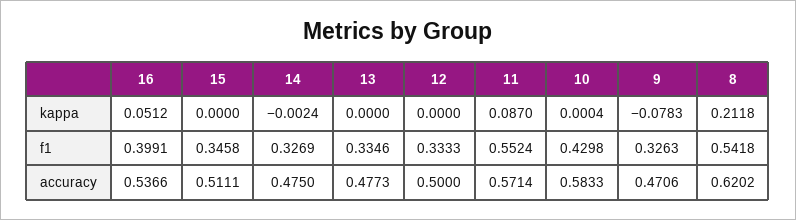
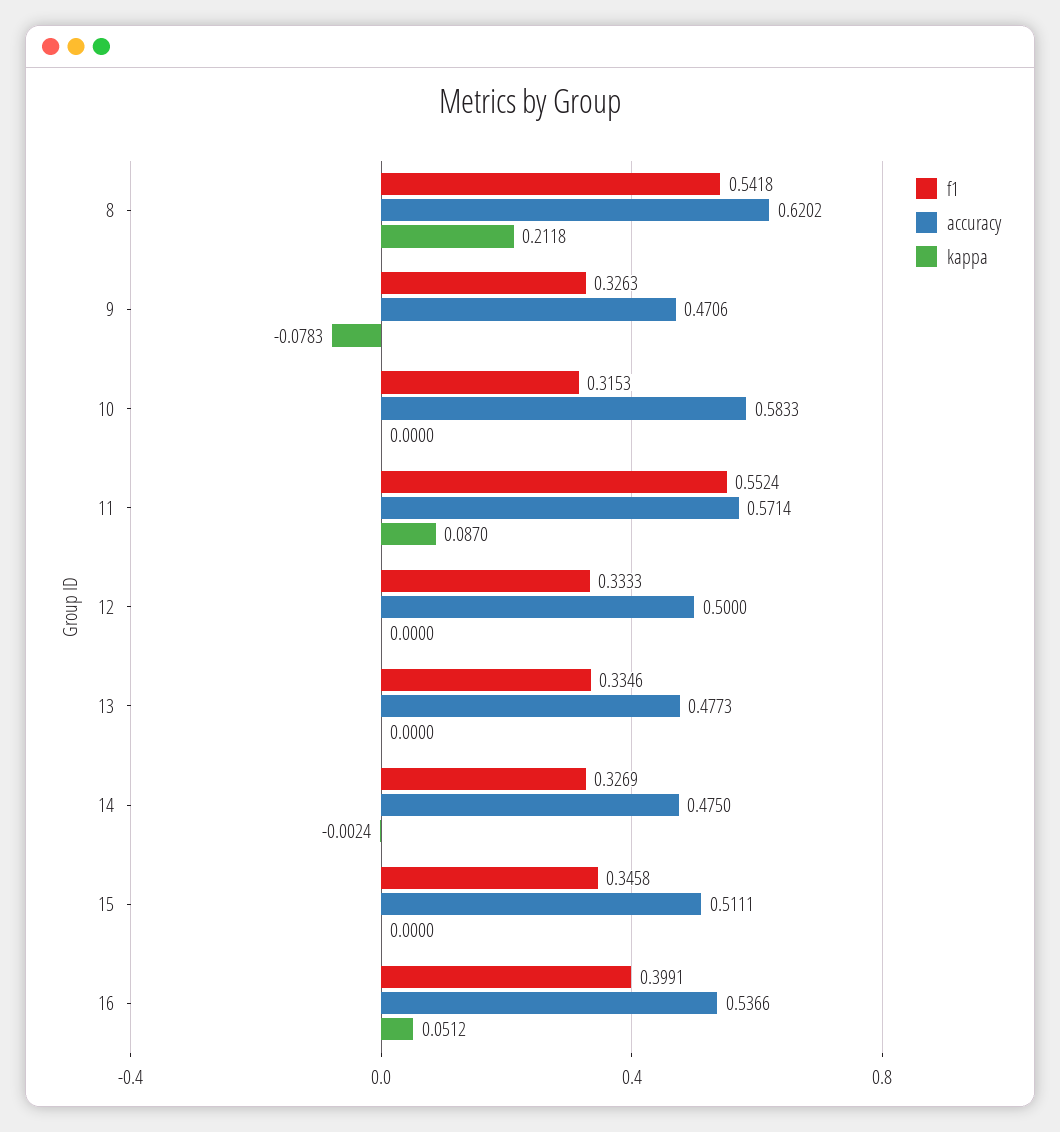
  {
    "kappa": {
      "16": 0.0512,
      "15": 0,
      "14": -0.0024,
      "13": 0,
      "12": 0,
      "11": 0.087,
-     "10": 0.0004,
+     "10": 0,
      "9": -0.0783,
      "8": 0.2118
    },
    "f1": {
      "16": 0.3991,
      "15": 0.3458,
      "14": 0.3269,
      "13": 0.3346,
      "12": 0.3333,
      "11": 0.5524,
-     "10": 0.4298,
+     "10": 0.3153,
      "9": 0.3263,
      "8": 0.5418
    },
    "accuracy": {
      "16": 0.5366,
      "15": 0.5111,
      "14": 0.475,
      "13": 0.4773,
      "12": 0.5,
      "11": 0.5714,
      "10": 0.5833,
      "9": 0.4706,
      "8": 0.6202
    }
  }

